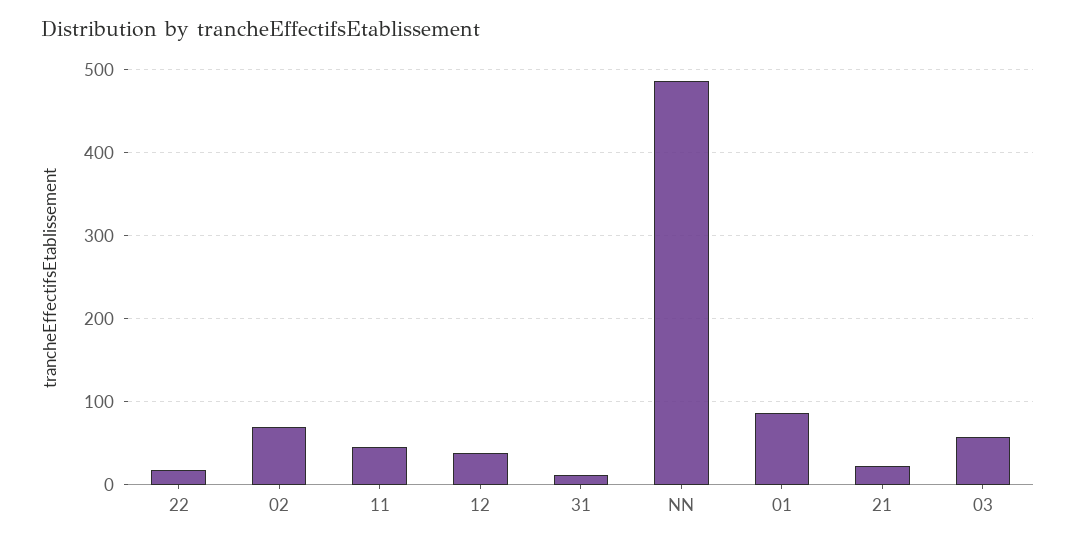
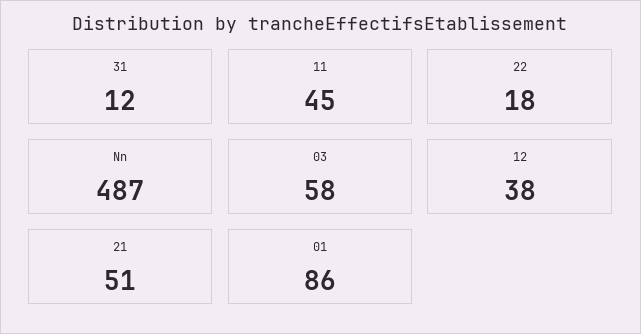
  {
    "22": 18,
-   "02": 70,
    "11": 45,
    "12": 38,
    "31": 12,
    "NN": 487,
    "01": 86,
-   "21": 20,
+   "21": 51,
    "03": 58
  }

